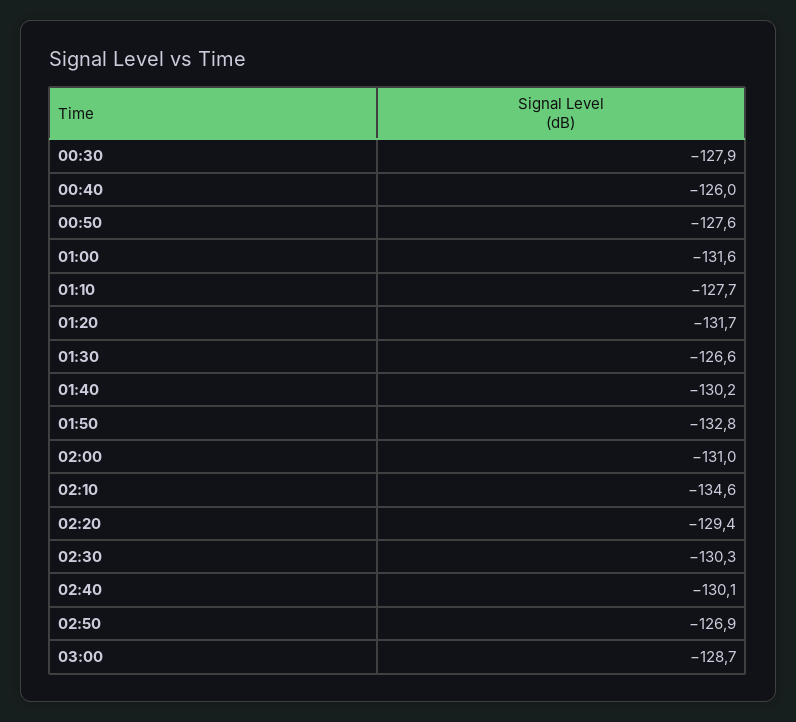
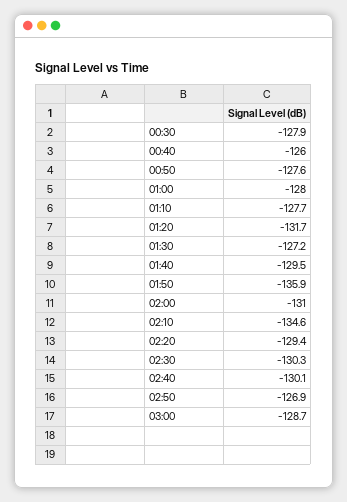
  {
    "00:30": -127.9,
    "00:40": -126,
    "00:50": -127.6,
-   "01:00": -131.6,
+   "01:00": -128,
    "01:10": -127.7,
    "01:20": -131.7,
-   "01:30": -126.6,
+   "01:30": -127.2,
-   "01:40": -130.2,
+   "01:40": -129.5,
-   "01:50": -132.8,
+   "01:50": -135.9,
    "02:00": -131,
    "02:10": -134.6,
    "02:20": -129.4,
    "02:30": -130.3,
    "02:40": -130.1,
    "02:50": -126.9,
    "03:00": -128.7
  }

